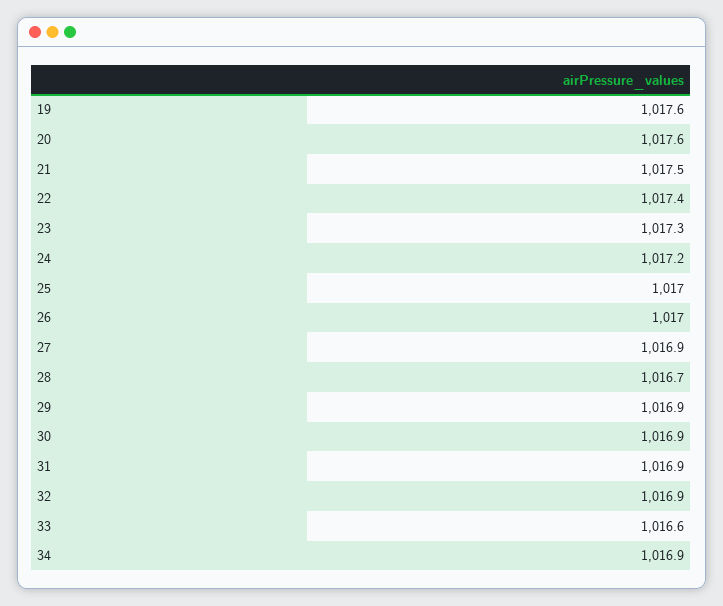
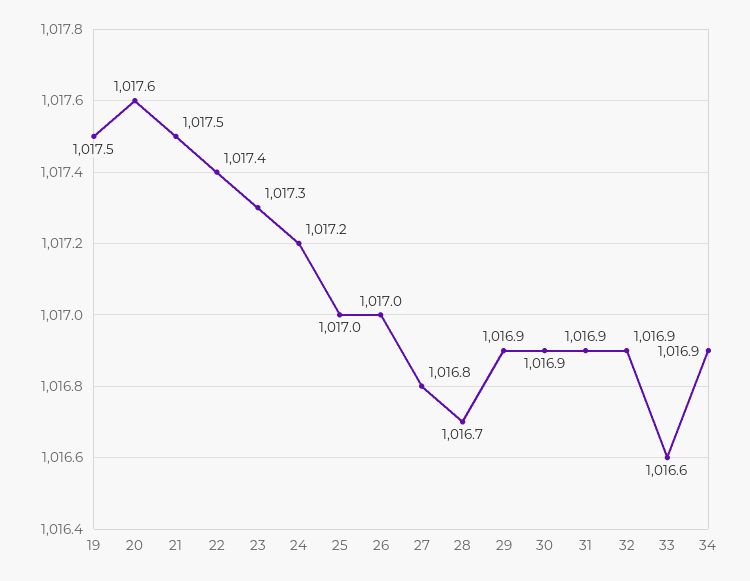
  {
-   "19": 1017.6,
+   "19": 1017.5,
    "20": 1017.6,
    "21": 1017.5,
    "22": 1017.4,
    "23": 1017.3,
    "24": 1017.2,
    "25": 1017,
    "26": 1017,
-   "27": 1016.9,
+   "27": 1016.8,
    "28": 1016.7,
    "29": 1016.9,
    "30": 1016.9,
    "31": 1016.9,
    "32": 1016.9,
    "33": 1016.6,
    "34": 1016.9
  }

